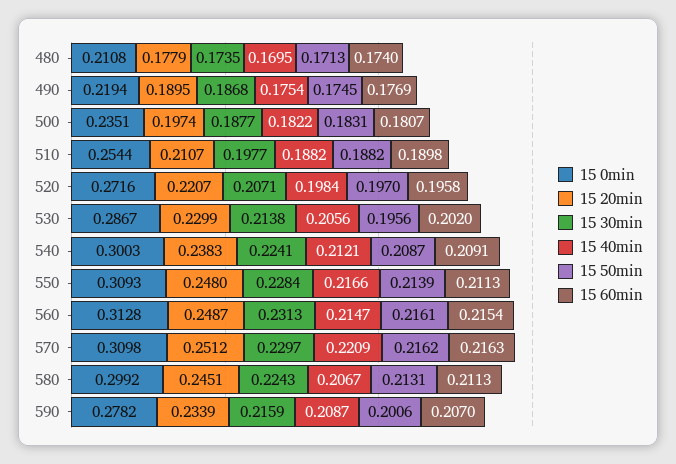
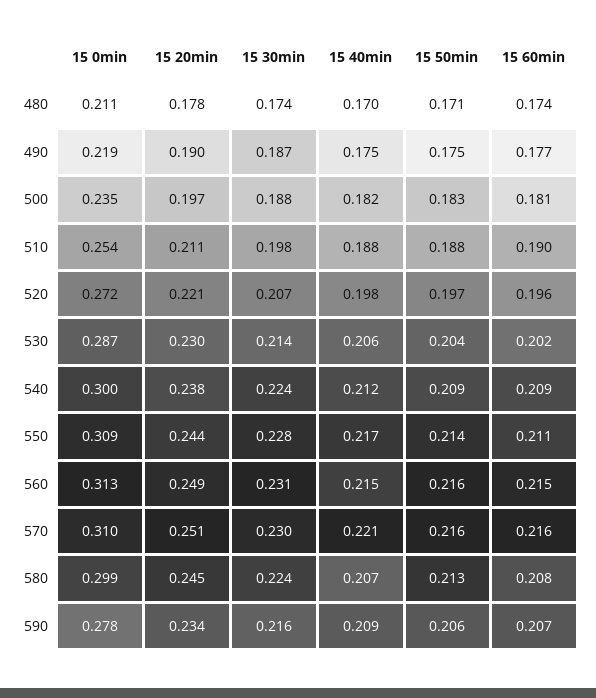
  {
    "15 0min": {
      "480": 0.2108,
      "490": 0.2194,
      "500": 0.2351,
      "510": 0.2544,
      "520": 0.2716,
      "530": 0.2867,
      "540": 0.3003,
      "550": 0.3093,
      "560": 0.3128,
      "570": 0.3098,
      "580": 0.2992,
      "590": 0.2782
    },
    "15 20min": {
      "480": 0.1779,
      "490": 0.1895,
      "500": 0.1974,
      "510": 0.2107,
      "520": 0.2207,
      "530": 0.2299,
      "540": 0.2383,
-     "550": 0.248,
+     "550": 0.244,
      "560": 0.2487,
      "570": 0.2512,
      "580": 0.2451,
      "590": 0.2339
    },
    "15 30min": {
      "480": 0.1735,
      "490": 0.1868,
      "500": 0.1877,
      "510": 0.1977,
      "520": 0.2071,
      "530": 0.2138,
      "540": 0.2241,
      "550": 0.2284,
      "560": 0.2313,
      "570": 0.2297,
      "580": 0.2243,
      "590": 0.2159
    },
    "15 40min": {
      "480": 0.1695,
      "490": 0.1754,
      "500": 0.1822,
      "510": 0.1882,
      "520": 0.1984,
      "530": 0.2056,
      "540": 0.2121,
      "550": 0.2166,
      "560": 0.2147,
      "570": 0.2209,
      "580": 0.2067,
      "590": 0.2087
    },
    "15 50min": {
      "480": 0.1713,
      "490": 0.1745,
      "500": 0.1831,
      "510": 0.1882,
      "520": 0.197,
-     "530": 0.1956,
+     "530": 0.204,
      "540": 0.2087,
      "550": 0.2139,
      "560": 0.2161,
      "570": 0.2162,
      "580": 0.2131,
-     "590": 0.2006
+     "590": 0.206
    },
    "15 60min": {
      "480": 0.174,
      "490": 0.1769,
      "500": 0.1807,
      "510": 0.1898,
      "520": 0.1958,
      "530": 0.202,
      "540": 0.2091,
      "550": 0.2113,
      "560": 0.2154,
      "570": 0.2163,
-     "580": 0.2113,
+     "580": 0.208,
      "590": 0.207
    }
  }

